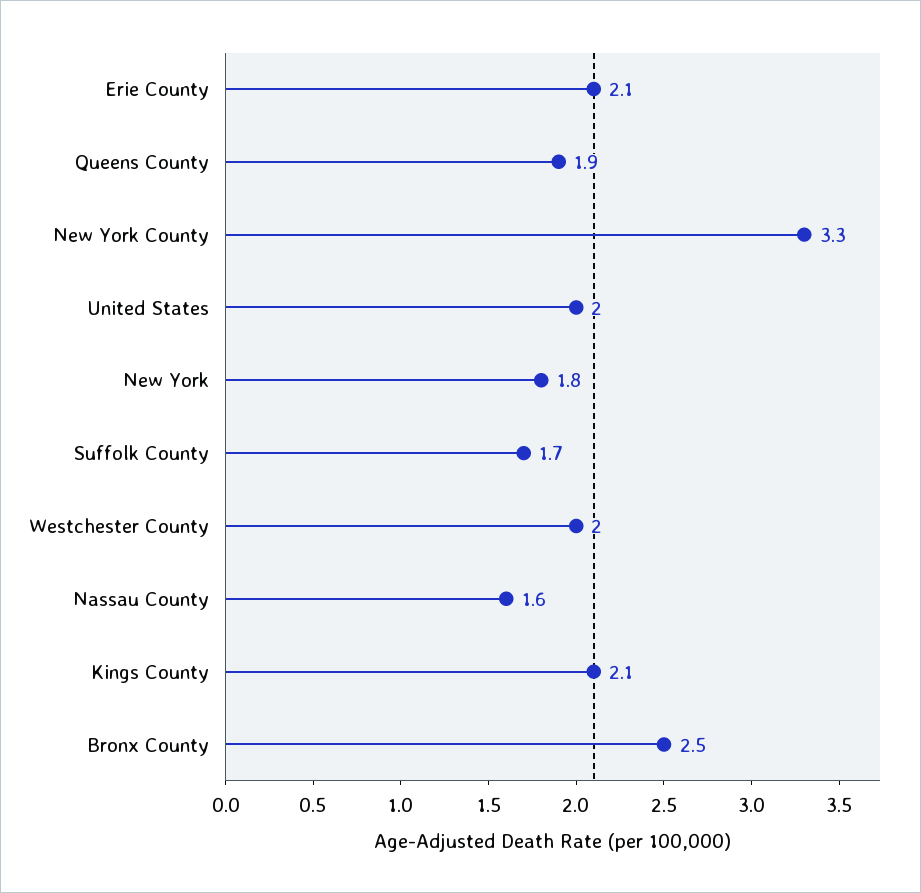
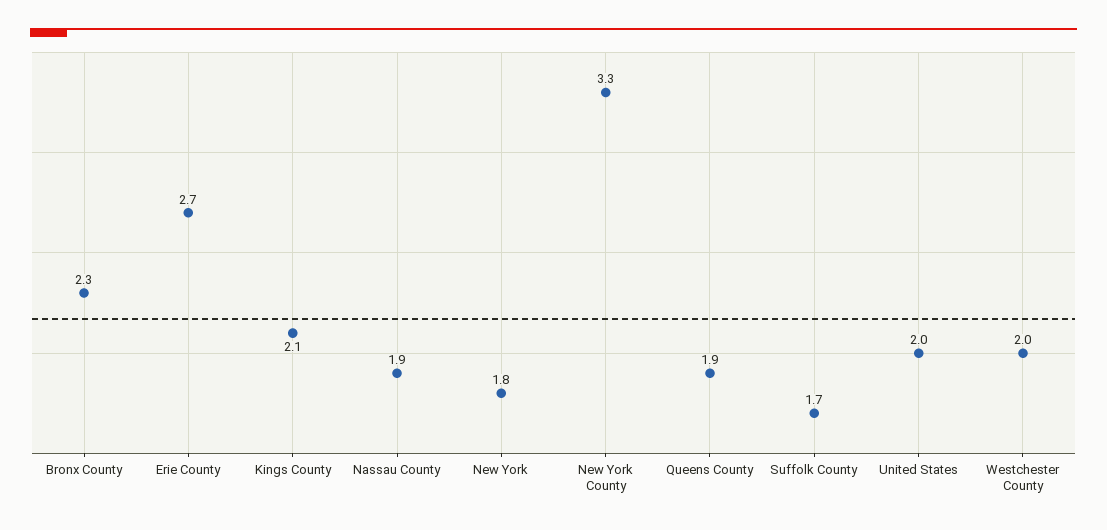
  {
-   "Erie County": 2.1,
+   "Erie County": 2.7,
    "Queens County": 1.9,
    "New York County": 3.3,
    "United States": 2,
    "New York": 1.8,
    "Suffolk County": 1.7,
    "Westchester County": 2,
-   "Nassau County": 1.6,
+   "Nassau County": 1.9,
    "Kings County": 2.1,
-   "Bronx County": 2.5
+   "Bronx County": 2.3
  }

